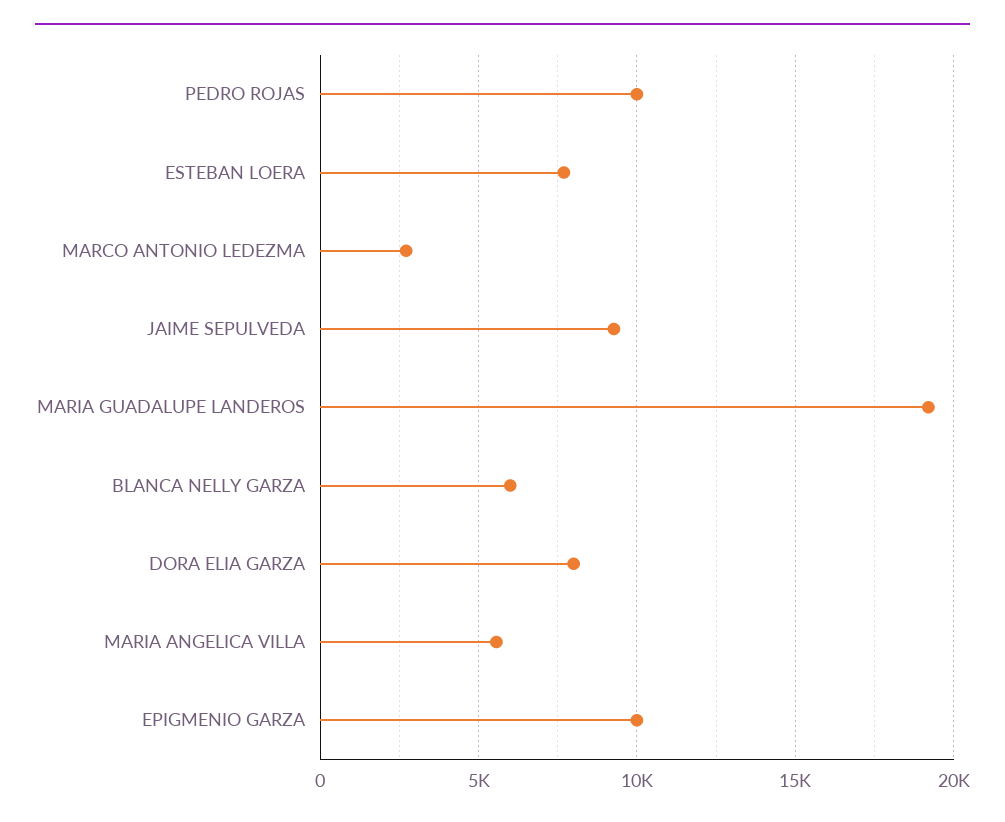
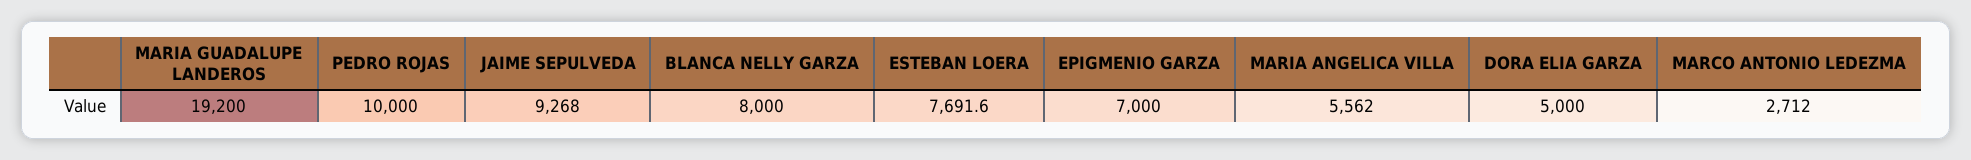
  {
    "PEDRO ROJAS": 10000,
    "ESTEBAN LOERA": 7691.6,
    "MARCO ANTONIO LEDEZMA": 2712,
    "JAIME SEPULVEDA": 9268,
    "MARIA GUADALUPE LANDEROS": 19200,
-   "BLANCA NELLY GARZA": 6000,
+   "BLANCA NELLY GARZA": 8000,
-   "DORA ELIA GARZA": 8000,
+   "DORA ELIA GARZA": 5000,
    "MARIA ANGELICA VILLA": 5562,
-   "EPIGMENIO GARZA": 10000
+   "EPIGMENIO GARZA": 7000
  }

